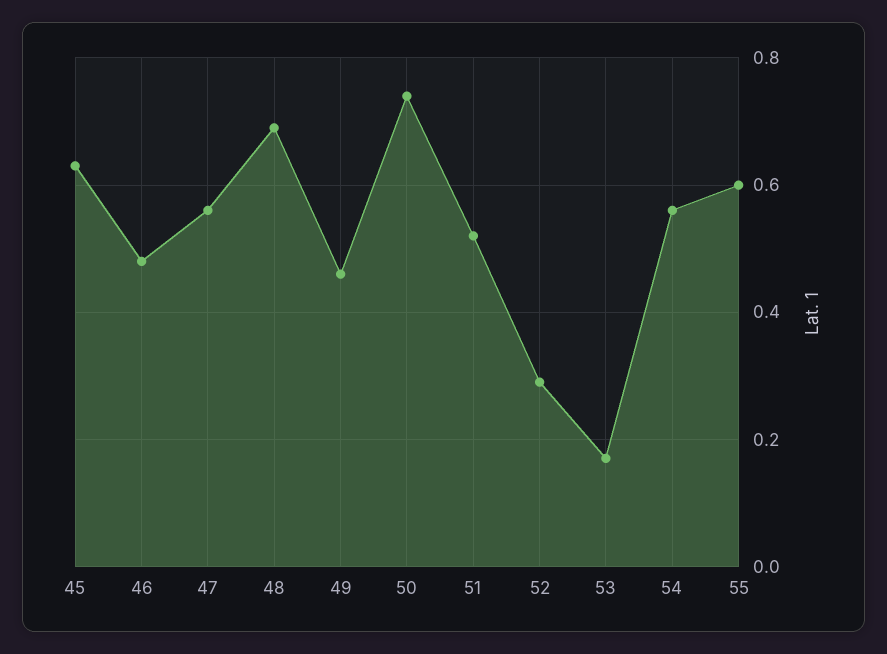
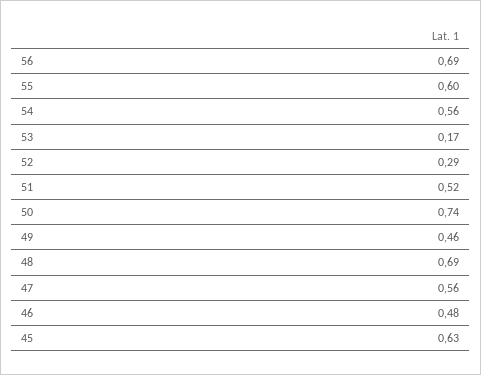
  {
    "45": 0.63,
    "46": 0.48,
    "47": 0.56,
    "48": 0.69,
    "49": 0.46,
    "50": 0.74,
    "51": 0.52,
    "52": 0.29,
    "53": 0.17,
    "54": 0.56,
-   "55": 0.6
+   "55": 0.6,
+   "56": 0.69
  }

